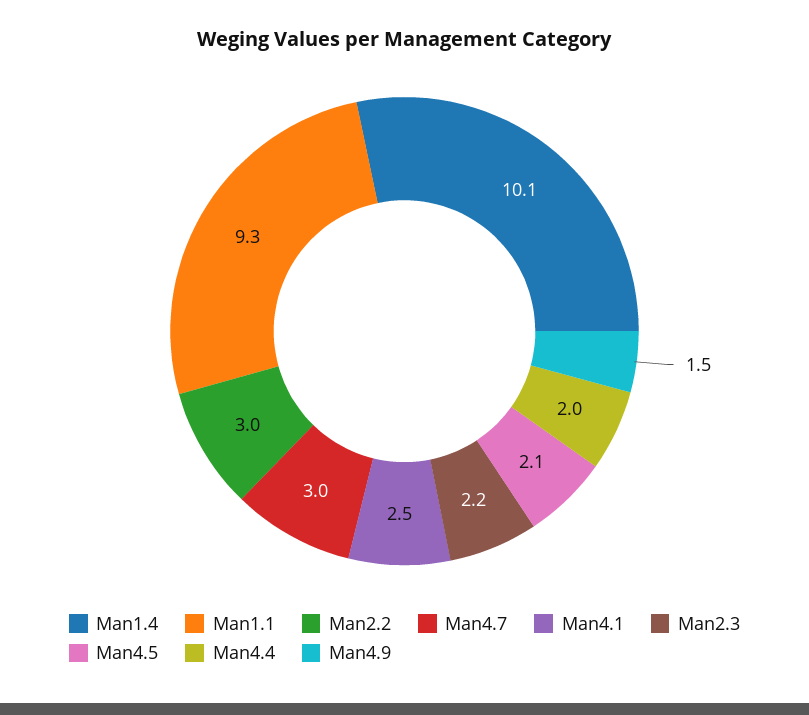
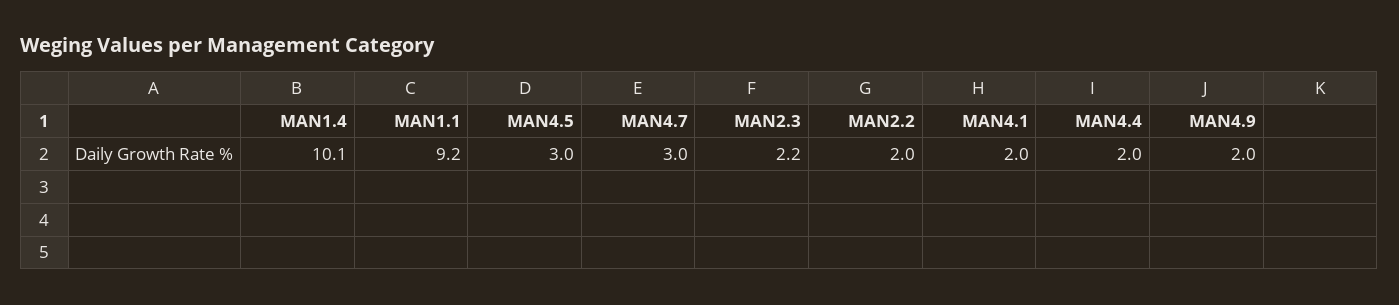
  {
    "Man1.4": 10.1,
-   "Man1.1": 9.3,
+   "Man1.1": 9.2,
-   "Man2.2": 3,
+   "Man2.2": 2,
    "Man4.7": 3,
-   "Man4.1": 2.5,
+   "Man4.1": 2,
    "Man2.3": 2.2,
-   "Man4.5": 2.1,
+   "Man4.5": 3,
    "Man4.4": 2,
-   "Man4.9": 1.5
+   "Man4.9": 2
  }

